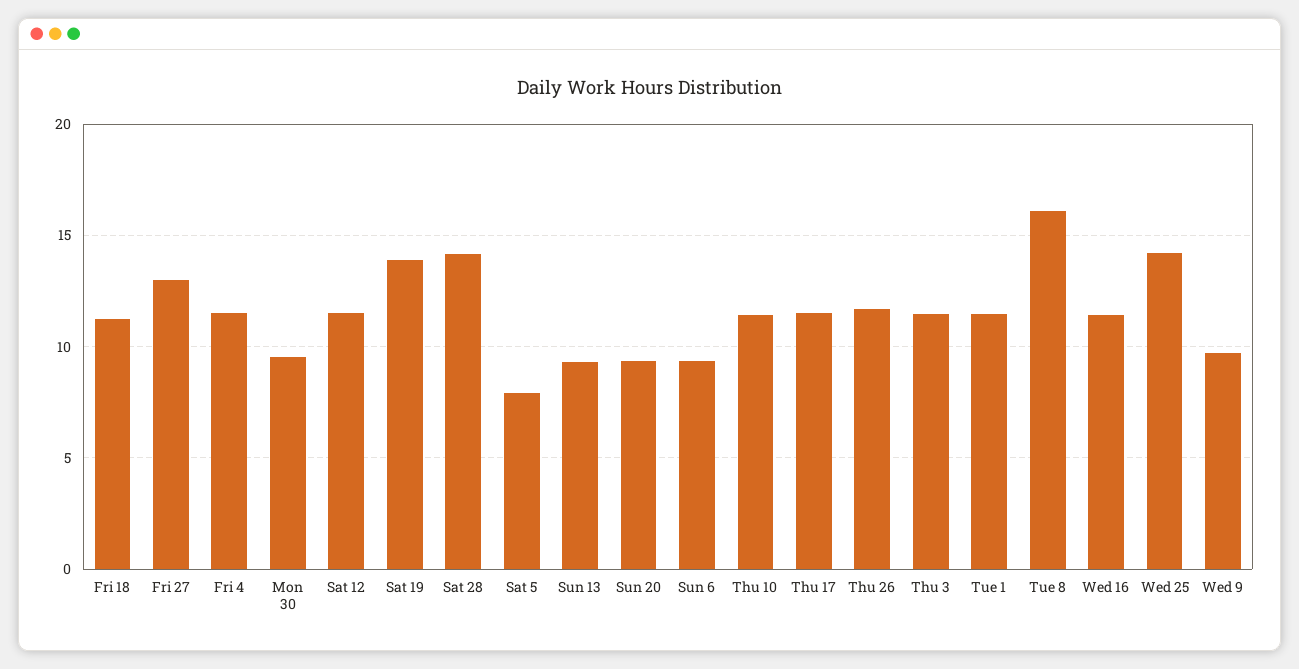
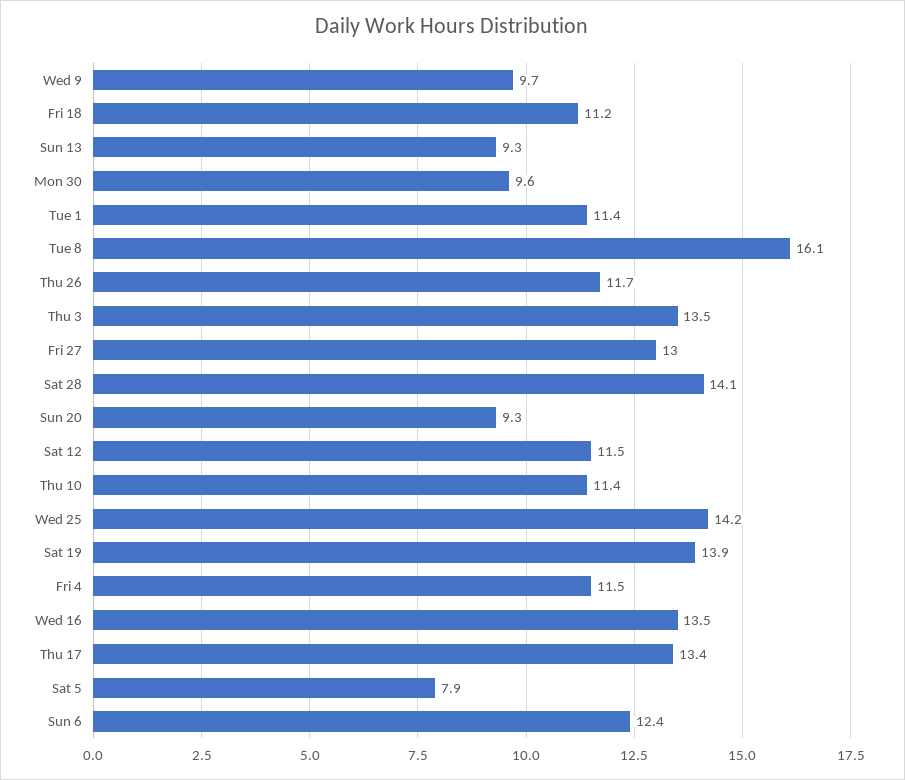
  {
    "Fri 18": 11.2,
    "Fri 27": 13,
    "Fri 4": 11.5,
    "Mon 30": 9.6,
    "Sat 12": 11.5,
    "Sat 19": 13.9,
    "Sat 28": 14.1,
    "Sat 5": 7.9,
    "Sun 13": 9.3,
    "Sun 20": 9.3,
-   "Sun 6": 9.5,
+   "Sun 6": 12.4,
    "Thu 10": 11.4,
-   "Thu 17": 11.5,
+   "Thu 17": 13.4,
    "Thu 26": 11.7,
-   "Thu 3": 11.5,
+   "Thu 3": 13.5,
    "Tue 1": 11.4,
    "Tue 8": 16.1,
-   "Wed 16": 11.5,
+   "Wed 16": 13.5,
    "Wed 25": 14.2,
    "Wed 9": 9.7
  }

